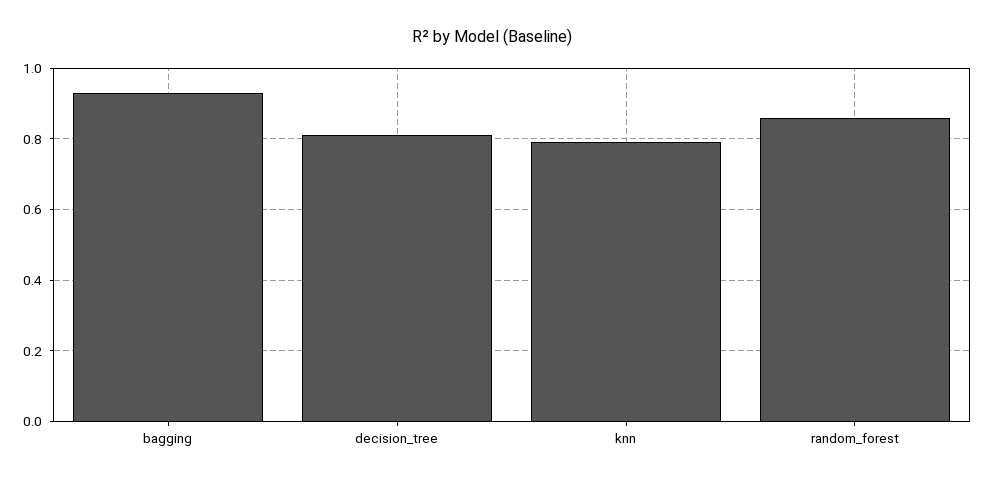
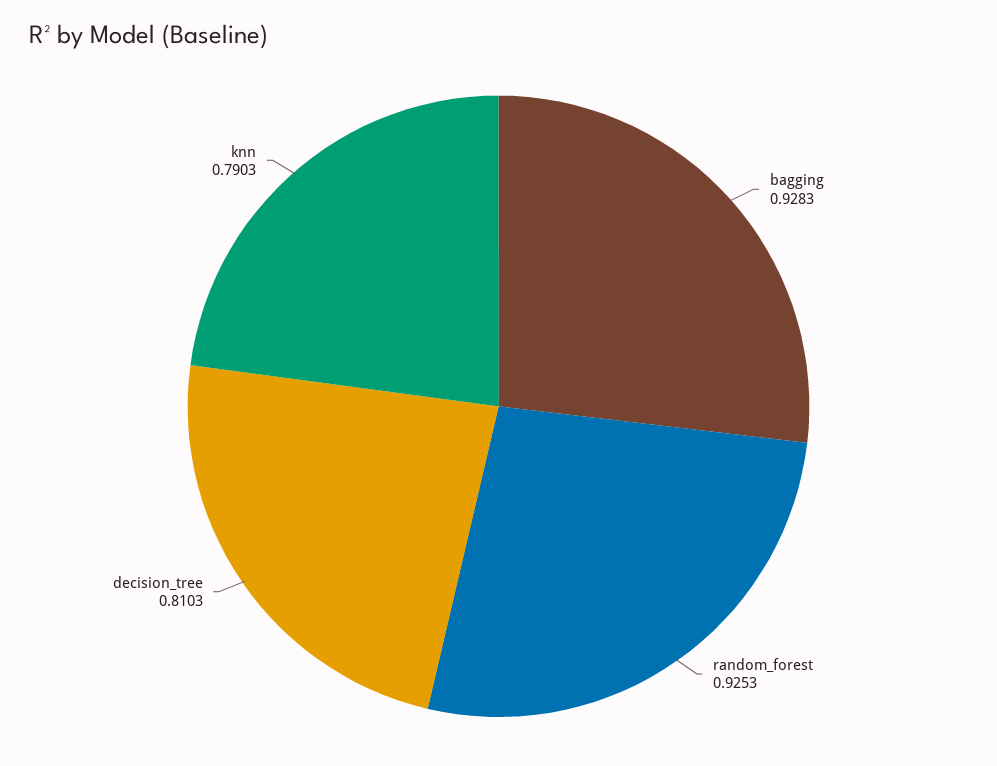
  {
    "bagging": 0.9283,
    "decision_tree": 0.8103,
    "knn": 0.7903,
-   "random_forest": 0.86
+   "random_forest": 0.9253
  }

